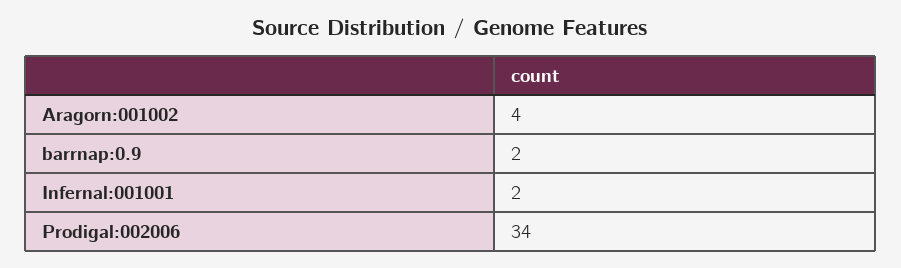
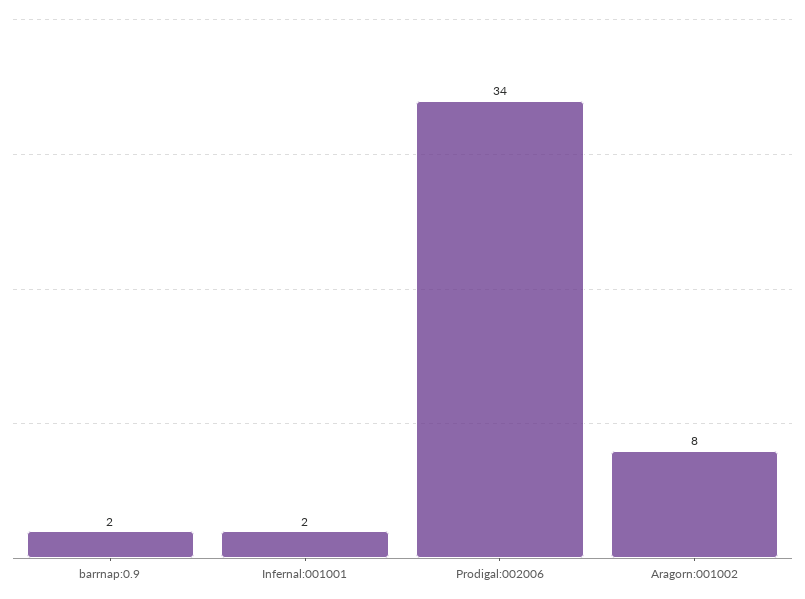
  {
-   "Aragorn:001002": 4,
+   "Aragorn:001002": 8,
    "barrnap:0.9": 2,
    "Infernal:001001": 2,
    "Prodigal:002006": 34
  }

